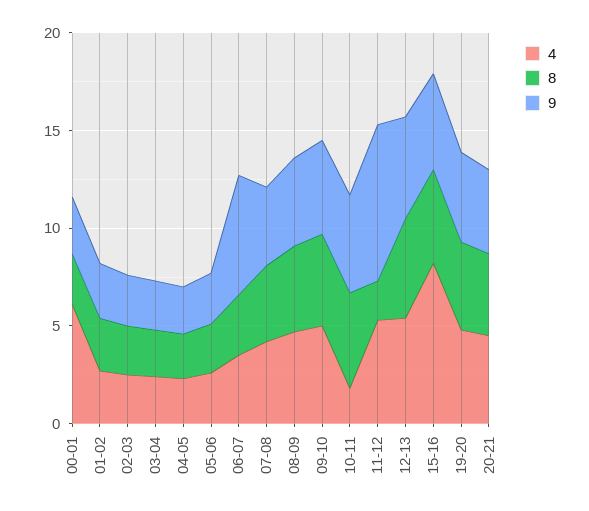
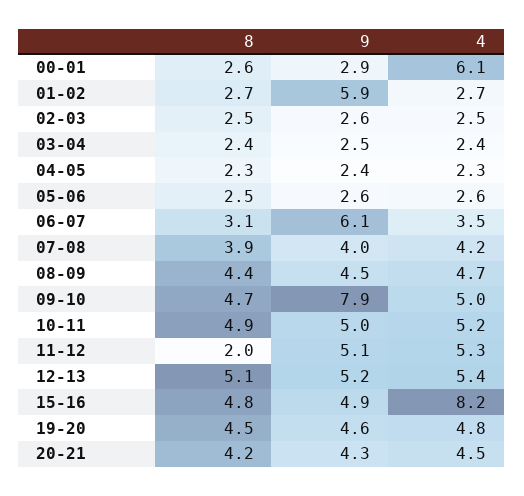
  {
    "4": {
      "00-01": 6.1,
      "01-02": 2.7,
      "02-03": 2.5,
      "03-04": 2.4,
      "04-05": 2.3,
      "05-06": 2.6,
      "06-07": 3.5,
      "07-08": 4.2,
      "08-09": 4.7,
      "09-10": 5,
-     "10-11": 2,
+     "10-11": 5.2,
      "11-12": 5.3,
      "12-13": 5.4,
      "15-16": 8.2,
      "19-20": 4.8,
      "20-21": 4.5
    },
    "8": {
      "00-01": 2.6,
      "01-02": 2.7,
      "02-03": 2.5,
      "03-04": 2.4,
      "04-05": 2.3,
      "05-06": 2.5,
      "06-07": 3.1,
      "07-08": 3.9,
      "08-09": 4.4,
      "09-10": 4.7,
      "10-11": 4.9,
      "11-12": 2,
      "12-13": 5.1,
      "15-16": 4.8,
      "19-20": 4.5,
      "20-21": 4.2
    },
    "9": {
      "00-01": 2.9,
-     "01-02": 3,
+     "01-02": 5.9,
      "02-03": 2.6,
      "03-04": 2.5,
      "04-05": 2.4,
      "05-06": 2.6,
      "06-07": 6.1,
      "07-08": 4,
      "08-09": 4.5,
-     "09-10": 5,
+     "09-10": 7.9,
      "10-11": 5,
-     "11-12": 8,
+     "11-12": 5.1,
      "12-13": 5.2,
      "15-16": 4.9,
      "19-20": 4.6,
      "20-21": 4.3
    }
  }

